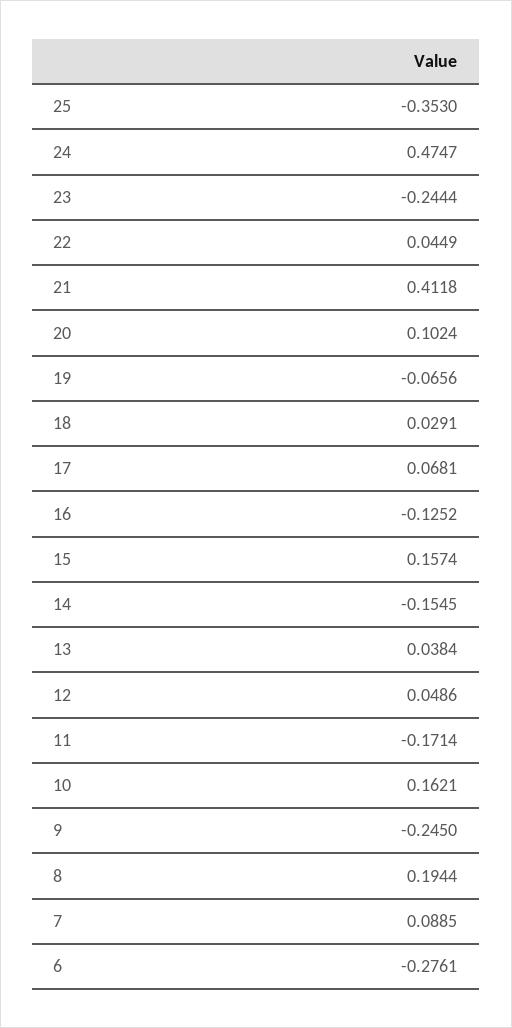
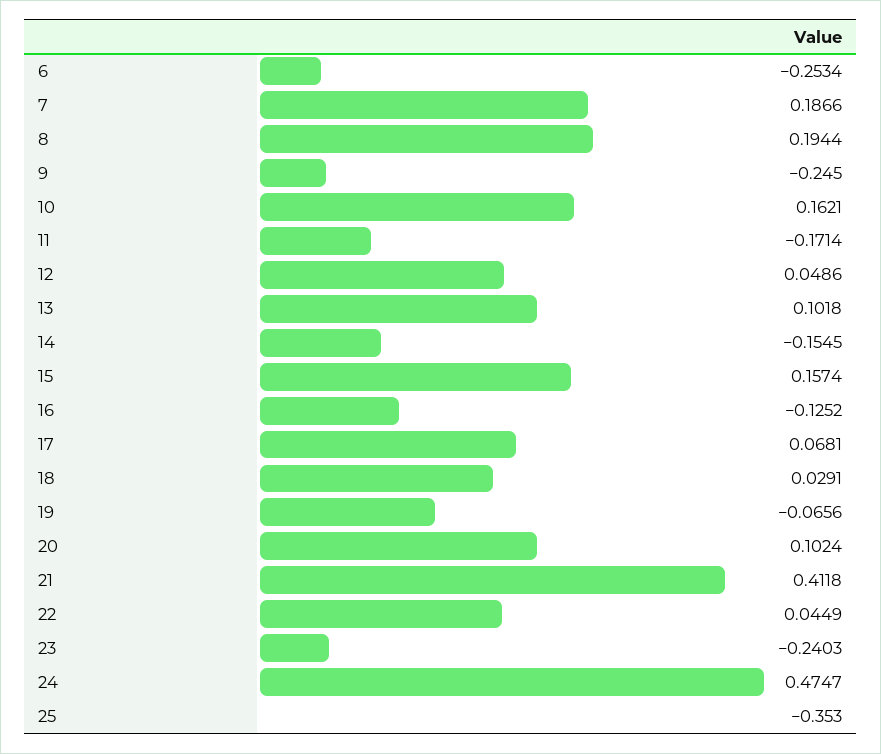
  {
    "25": -0.353,
    "24": 0.4747,
-   "23": -0.2444,
+   "23": -0.2403,
    "22": 0.0449,
    "21": 0.4118,
    "20": 0.1024,
    "19": -0.0656,
    "18": 0.0291,
    "17": 0.0681,
    "16": -0.1252,
    "15": 0.1574,
    "14": -0.1545,
-   "13": 0.0384,
+   "13": 0.1018,
    "12": 0.0486,
    "11": -0.1714,
    "10": 0.1621,
    "9": -0.245,
    "8": 0.1944,
-   "7": 0.0885,
+   "7": 0.1866,
-   "6": -0.2761
+   "6": -0.2534
  }

